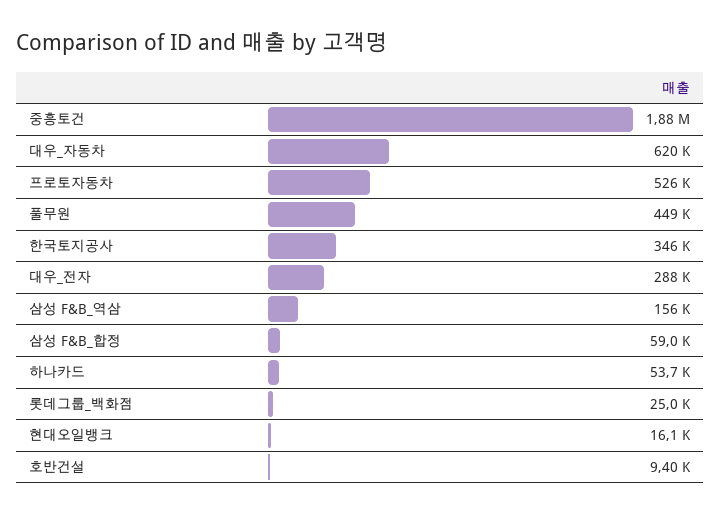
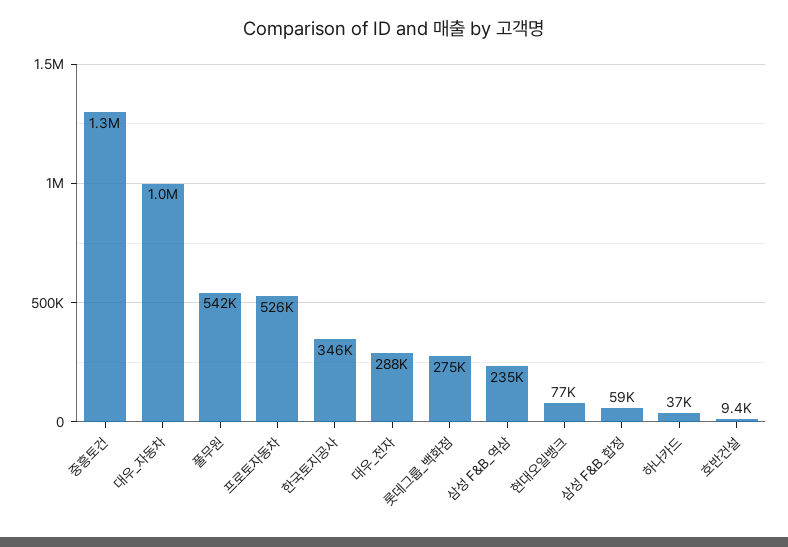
  {
-   "중흥토건": 1880000,
+   "중흥토건": 1300000,
-   "대우_자동차": 620000,
+   "대우_자동차": 1000000,
    "프로토자동차": 526000,
-   "풀무원": 449000,
+   "풀무원": 542000,
    "한국토지공사": 346000,
    "대우_전자": 288000,
-   "삼성 F&B_역삼": 156000,
+   "삼성 F&B_역삼": 235000,
    "삼성 F&B_합정": 59000,
-   "하나카드": 53700,
+   "하나카드": 37000,
-   "롯데그룹_백화점": 25000,
+   "롯데그룹_백화점": 275000,
-   "현대오일뱅크": 16100,
+   "현대오일뱅크": 77000,
    "호반건설": 9400
  }

